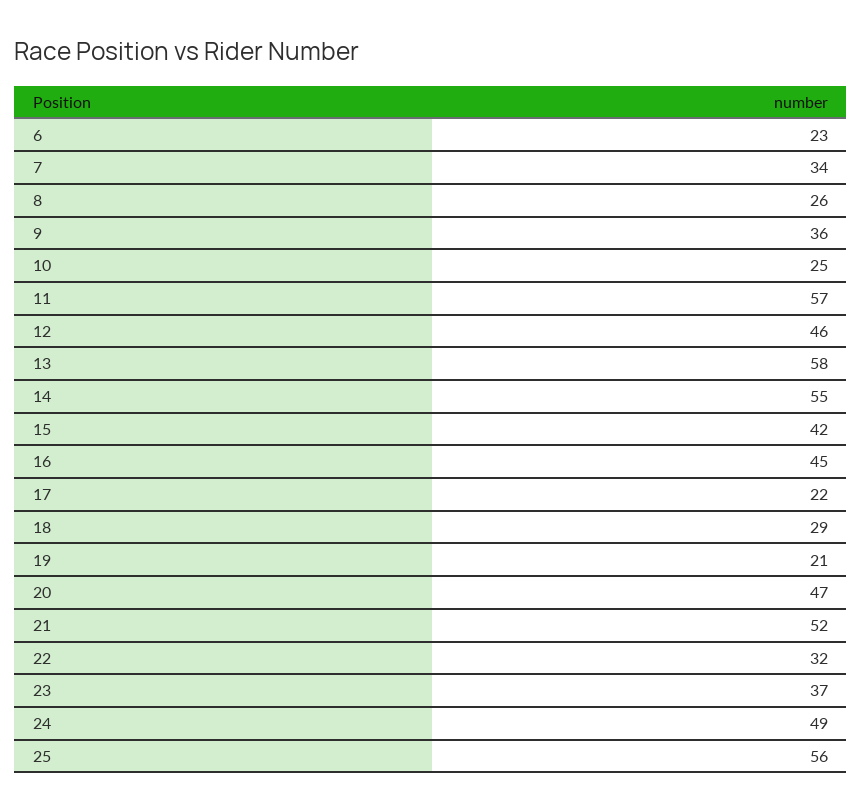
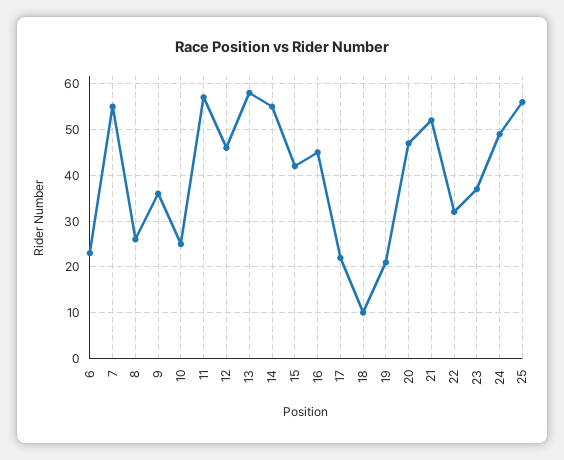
  {
    "6": 23,
-   "7": 34,
+   "7": 55,
    "8": 26,
    "9": 36,
    "10": 25,
    "11": 57,
    "12": 46,
    "13": 58,
    "14": 55,
    "15": 42,
    "16": 45,
    "17": 22,
-   "18": 29,
+   "18": 10,
    "19": 21,
    "20": 47,
    "21": 52,
    "22": 32,
    "23": 37,
    "24": 49,
    "25": 56
  }

